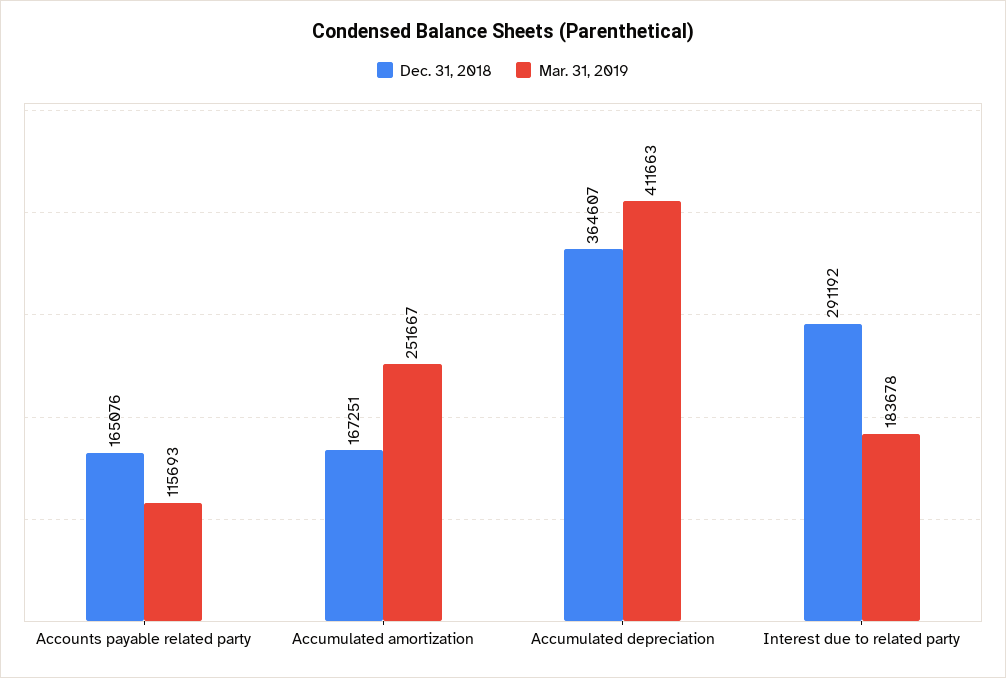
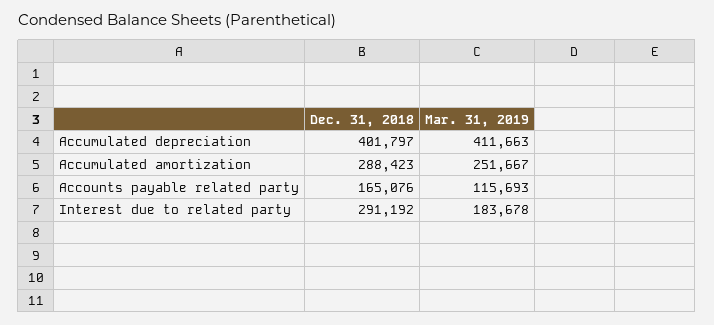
  {
    "Dec. 31, 2018": {
      "Accounts payable related party": 165076,
-     "Accumulated amortization": 167251,
+     "Accumulated amortization": 288423,
-     "Accumulated depreciation": 364607,
+     "Accumulated depreciation": 401797,
      "Interest due to related party": 291192
    },
    "Mar. 31, 2019": {
      "Accounts payable related party": 115693,
      "Accumulated amortization": 251667,
      "Accumulated depreciation": 411663,
      "Interest due to related party": 183678
    }
  }

